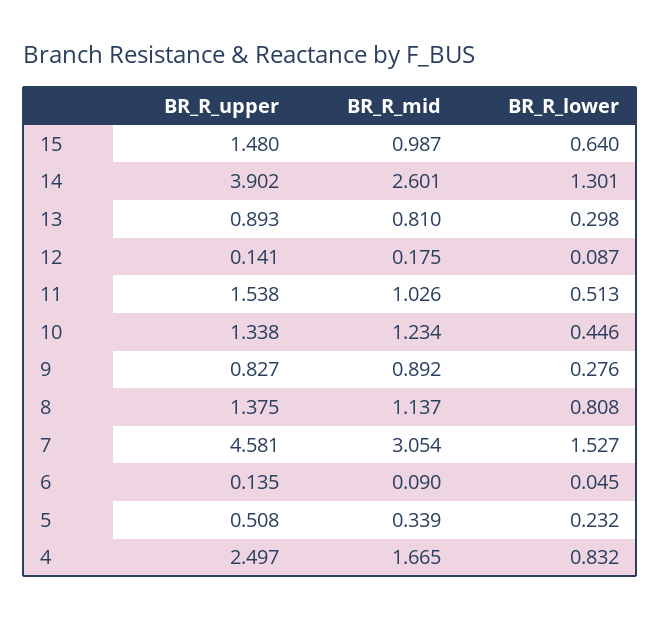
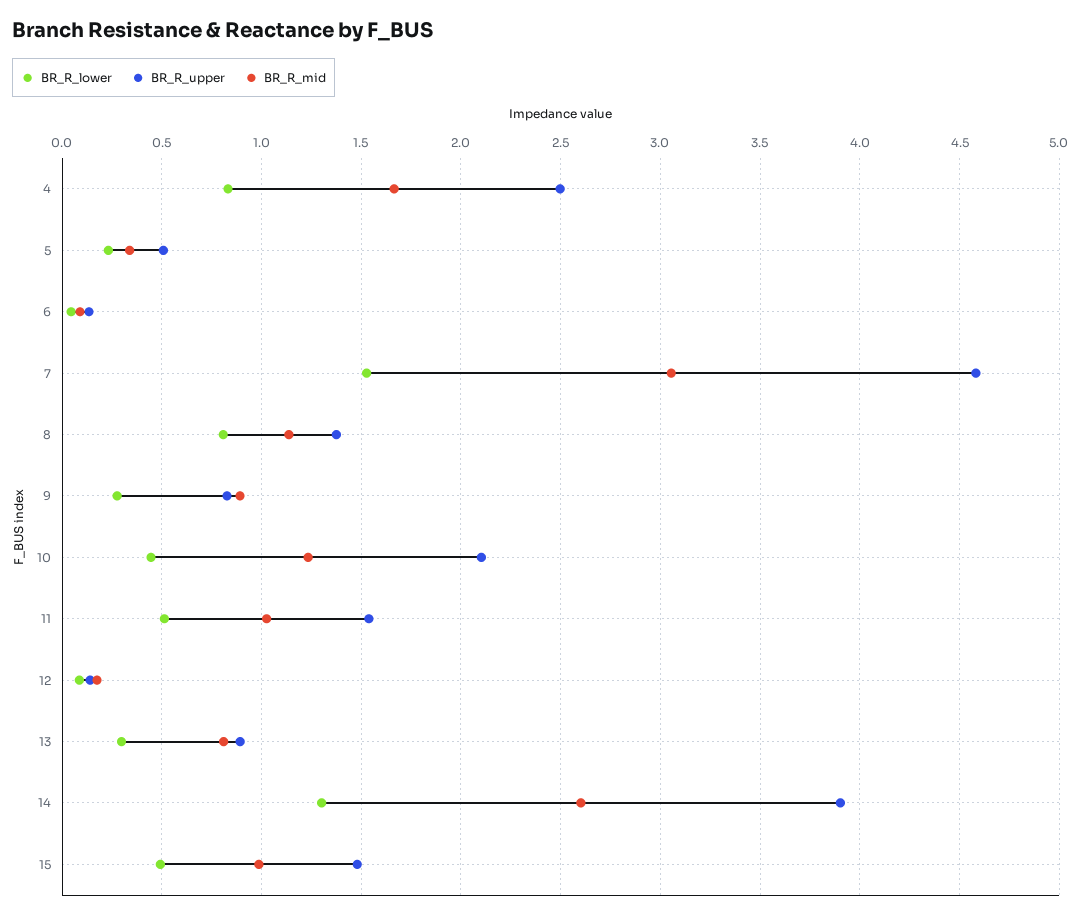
  {
    "BR_R_upper": {
      "15": 1.48,
      "14": 3.902,
      "13": 0.893,
      "12": 0.141,
      "11": 1.538,
-     "10": 1.338,
+     "10": 2.1,
      "9": 0.827,
      "8": 1.375,
      "7": 4.581,
      "6": 0.135,
      "5": 0.508,
      "4": 2.497
    },
    "BR_R_mid": {
      "15": 0.987,
      "14": 2.601,
      "13": 0.81,
      "12": 0.175,
      "11": 1.026,
      "10": 1.234,
      "9": 0.892,
      "8": 1.137,
      "7": 3.054,
      "6": 0.09,
      "5": 0.339,
      "4": 1.665
    },
    "BR_R_lower": {
-     "15": 0.64,
+     "15": 0.5,
      "14": 1.301,
      "13": 0.298,
      "12": 0.087,
      "11": 0.513,
      "10": 0.446,
      "9": 0.276,
      "8": 0.808,
      "7": 1.527,
      "6": 0.045,
      "5": 0.232,
      "4": 0.832
    }
  }

